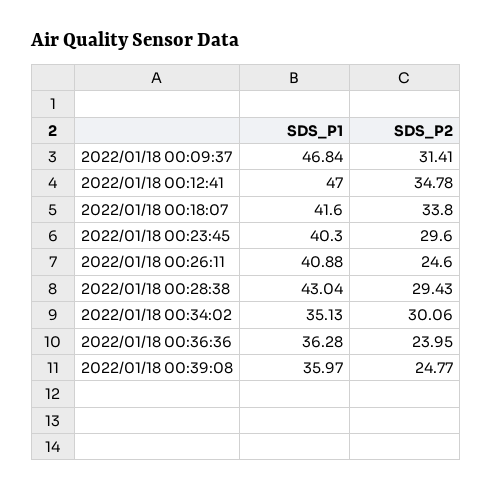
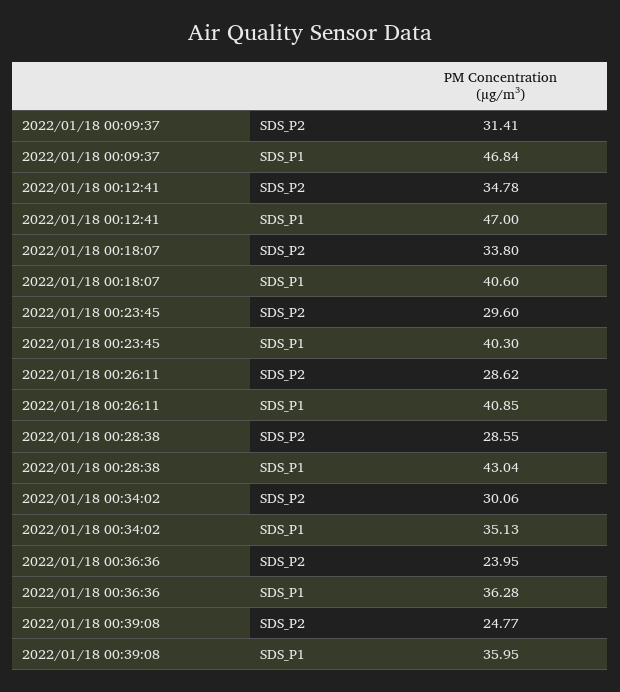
  {
    "SDS_P1": {
      "2022/01/18 00:09:37": 46.84,
      "2022/01/18 00:12:41": 47,
-     "2022/01/18 00:18:07": 41.6,
+     "2022/01/18 00:18:07": 40.6,
      "2022/01/18 00:23:45": 40.3,
-     "2022/01/18 00:26:11": 40.88,
+     "2022/01/18 00:26:11": 40.85,
      "2022/01/18 00:28:38": 43.04,
      "2022/01/18 00:34:02": 35.13,
      "2022/01/18 00:36:36": 36.28,
-     "2022/01/18 00:39:08": 35.97
+     "2022/01/18 00:39:08": 35.95
    },
    "SDS_P2": {
      "2022/01/18 00:09:37": 31.41,
      "2022/01/18 00:12:41": 34.78,
      "2022/01/18 00:18:07": 33.8,
      "2022/01/18 00:23:45": 29.6,
-     "2022/01/18 00:26:11": 24.6,
+     "2022/01/18 00:26:11": 28.62,
-     "2022/01/18 00:28:38": 29.43,
+     "2022/01/18 00:28:38": 28.55,
      "2022/01/18 00:34:02": 30.06,
      "2022/01/18 00:36:36": 23.95,
      "2022/01/18 00:39:08": 24.77
    }
  }

